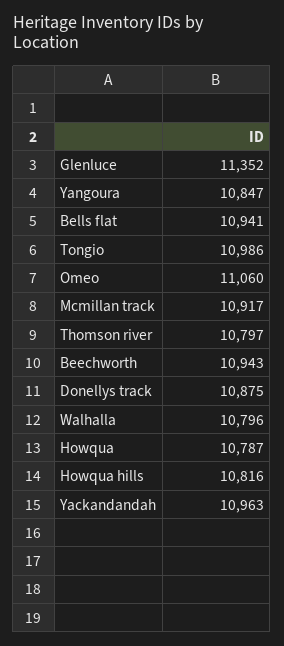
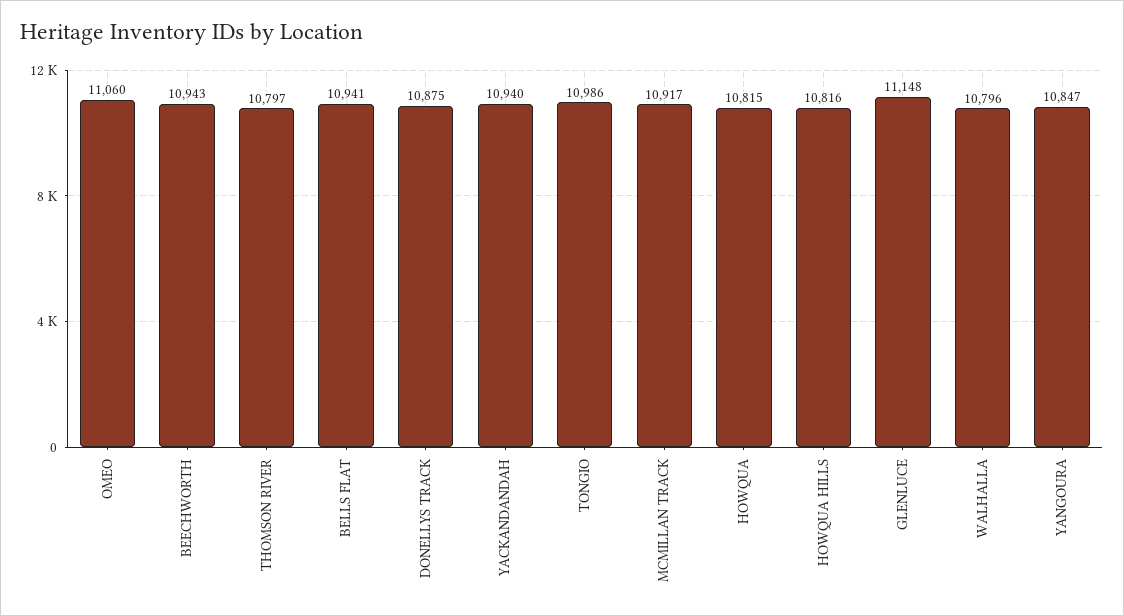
  {
-   "Glenluce": 11352,
+   "Glenluce": 11148,
    "Yangoura": 10847,
    "Bells flat": 10941,
    "Tongio": 10986,
    "Omeo": 11060,
    "Mcmillan track": 10917,
    "Thomson river": 10797,
    "Beechworth": 10943,
    "Donellys track": 10875,
    "Walhalla": 10796,
-   "Howqua": 10787,
+   "Howqua": 10815,
    "Howqua hills": 10816,
-   "Yackandandah": 10963
+   "Yackandandah": 10940
  }

